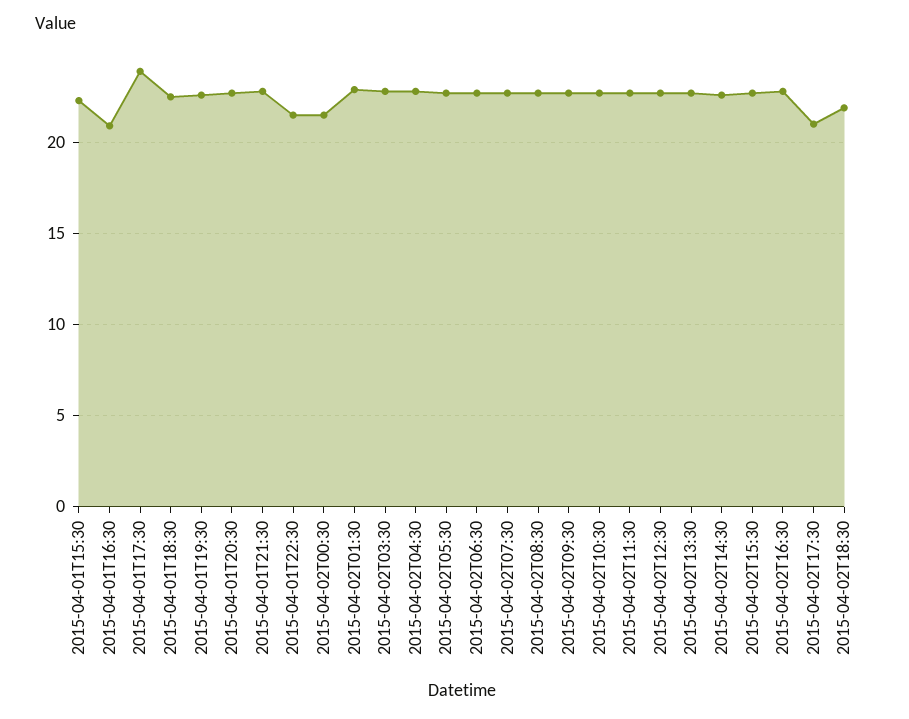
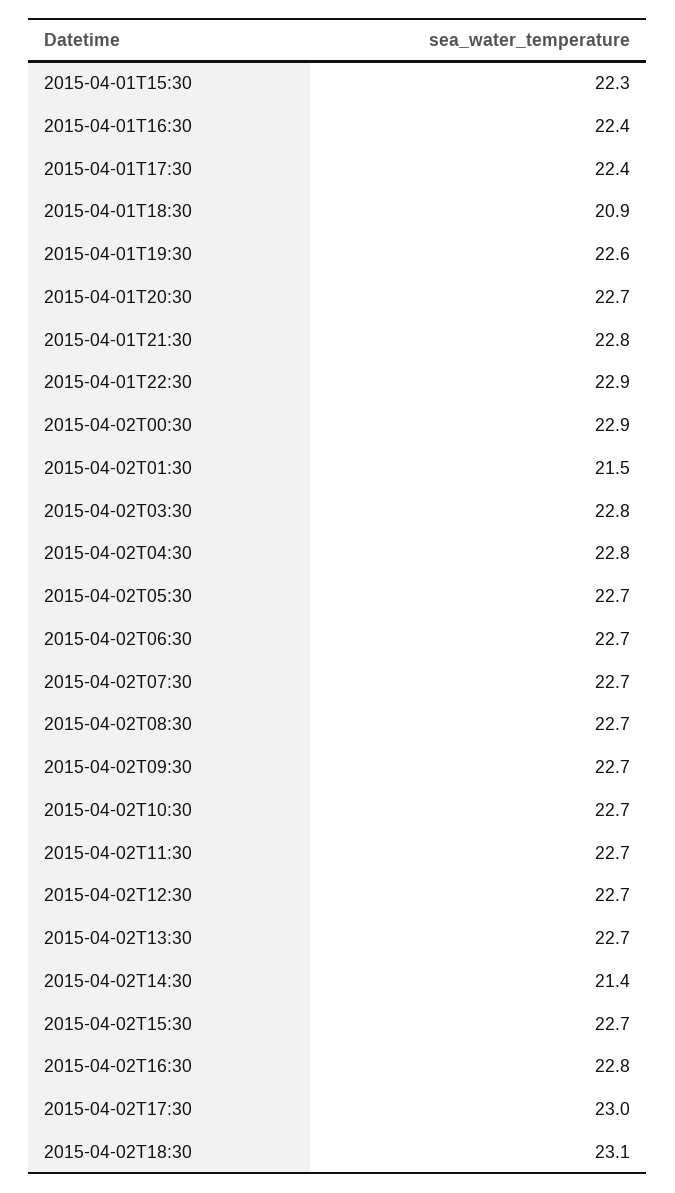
  {
    "2015-04-01T15:30": 22.3,
-   "2015-04-01T16:30": 21,
+   "2015-04-01T16:30": 22.4,
-   "2015-04-01T17:30": 24,
+   "2015-04-01T17:30": 22.4,
-   "2015-04-01T18:30": 22.5,
+   "2015-04-01T18:30": 20.9,
    "2015-04-01T19:30": 22.6,
    "2015-04-01T20:30": 22.7,
    "2015-04-01T21:30": 22.8,
-   "2015-04-01T22:30": 21.5,
+   "2015-04-01T22:30": 22.9,
-   "2015-04-02T00:30": 21.5,
+   "2015-04-02T00:30": 22.9,
-   "2015-04-02T01:30": 23,
+   "2015-04-02T01:30": 21.5,
    "2015-04-02T03:30": 22.8,
    "2015-04-02T04:30": 22.8,
    "2015-04-02T05:30": 22.7,
    "2015-04-02T06:30": 22.7,
    "2015-04-02T07:30": 22.7,
    "2015-04-02T08:30": 22.7,
    "2015-04-02T09:30": 22.7,
    "2015-04-02T10:30": 22.7,
    "2015-04-02T11:30": 22.7,
    "2015-04-02T12:30": 22.7,
    "2015-04-02T13:30": 22.7,
-   "2015-04-02T14:30": 22.5,
+   "2015-04-02T14:30": 21.4,
    "2015-04-02T15:30": 22.7,
    "2015-04-02T16:30": 22.8,
-   "2015-04-02T17:30": 21,
+   "2015-04-02T17:30": 23,
-   "2015-04-02T18:30": 22
+   "2015-04-02T18:30": 23.1
  }

